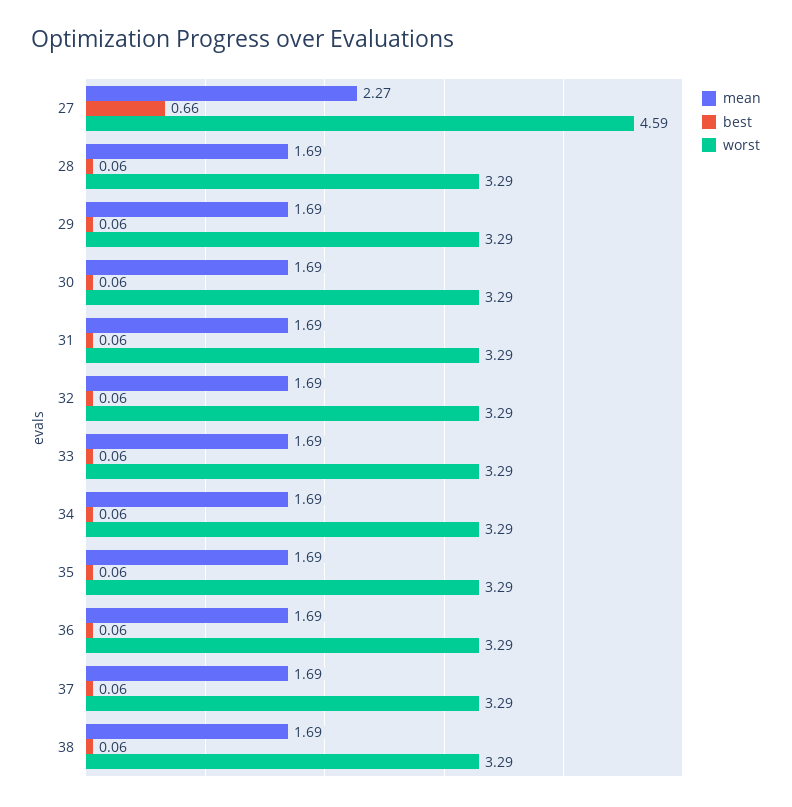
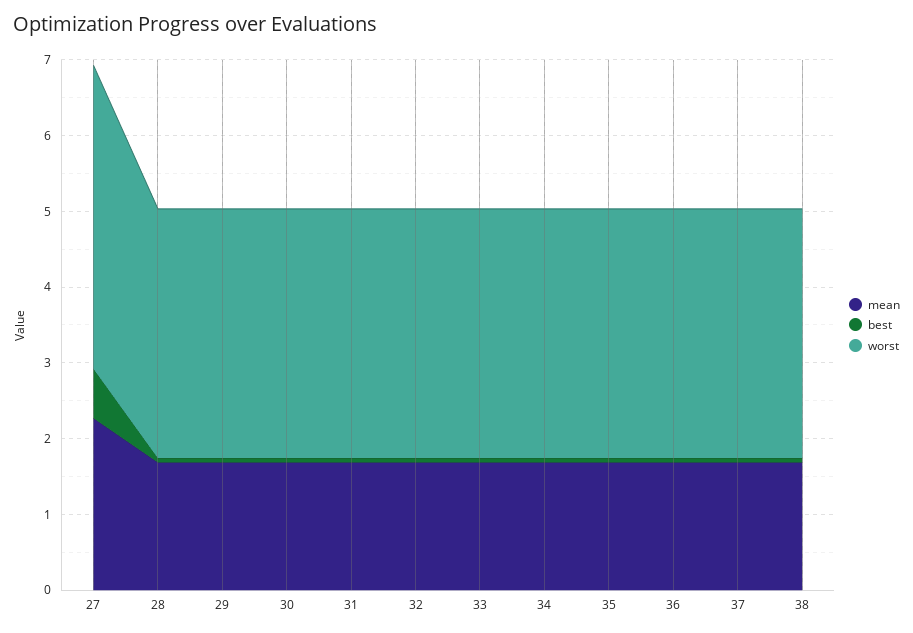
  {
    "mean": {
      "27": 2.27,
      "28": 1.69,
      "29": 1.69,
      "30": 1.69,
      "31": 1.69,
      "32": 1.69,
      "33": 1.69,
      "34": 1.69,
      "35": 1.69,
      "36": 1.69,
      "37": 1.69,
      "38": 1.69
    },
    "best": {
      "27": 0.66,
      "28": 0.06,
      "29": 0.06,
      "30": 0.06,
      "31": 0.06,
      "32": 0.06,
      "33": 0.06,
      "34": 0.06,
      "35": 0.06,
      "36": 0.06,
      "37": 0.06,
      "38": 0.06
    },
    "worst": {
-     "27": 4.59,
+     "27": 4,
      "28": 3.29,
      "29": 3.29,
      "30": 3.29,
      "31": 3.29,
      "32": 3.29,
      "33": 3.29,
      "34": 3.29,
      "35": 3.29,
      "36": 3.29,
      "37": 3.29,
      "38": 3.29
    }
  }

